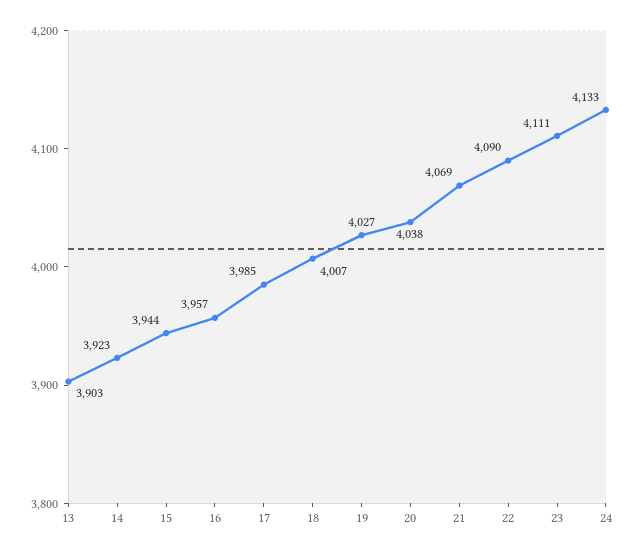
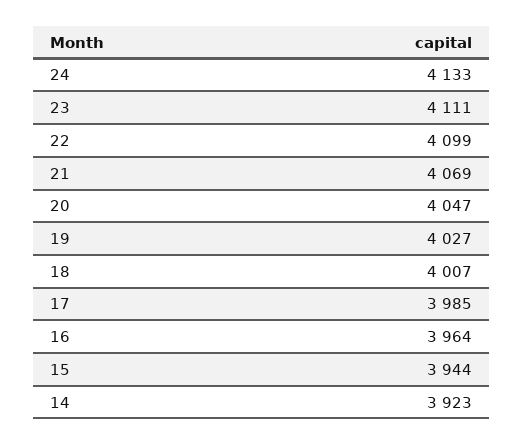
  {
-   "13": 3903,
    "14": 3923,
    "15": 3944,
-   "16": 3957,
+   "16": 3964,
    "17": 3985,
    "18": 4007,
    "19": 4027,
-   "20": 4038,
+   "20": 4047,
    "21": 4069,
-   "22": 4090,
+   "22": 4099,
    "23": 4111,
    "24": 4133
  }

